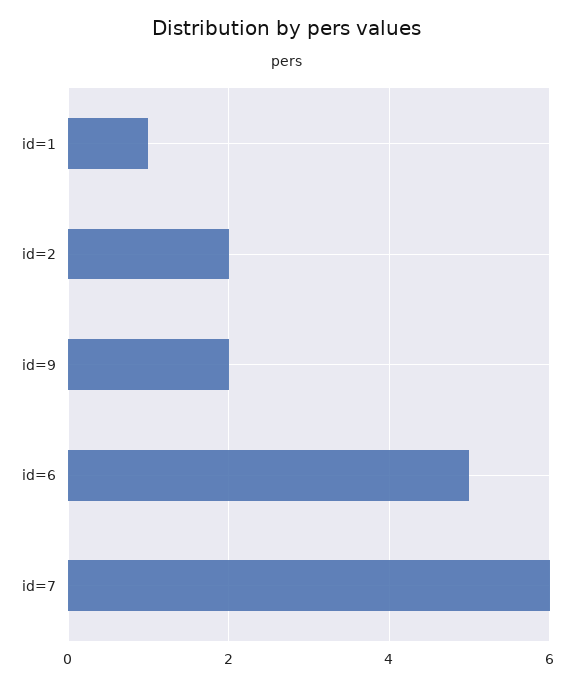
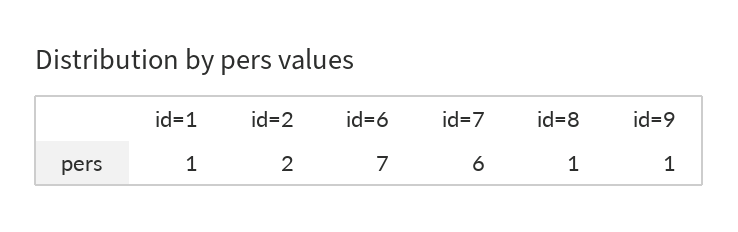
  {
    "id=1": 1,
    "id=2": 2,
-   "id=9": 2,
+   "id=9": 1,
-   "id=6": 5,
+   "id=6": 7,
-   "id=7": 6
+   "id=7": 6,
+   "id=8": 1
  }

